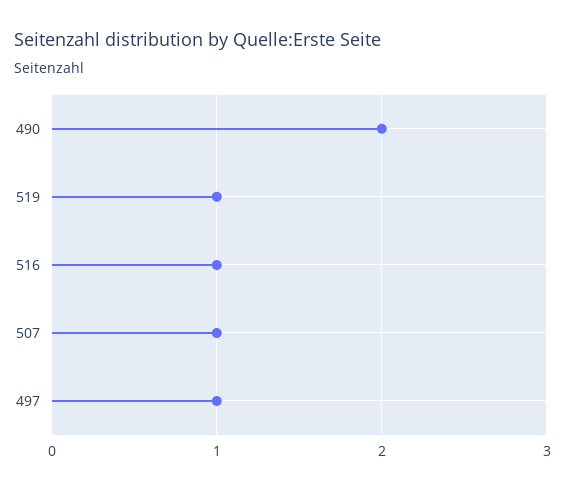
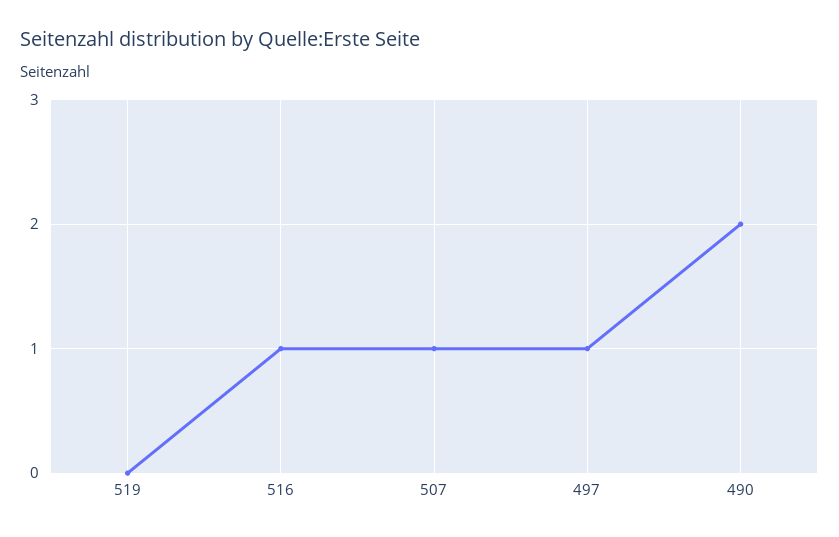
  {
    "490": 2,
-   "519": 1,
+   "519": 0,
    "516": 1,
    "507": 1,
    "497": 1
  }

